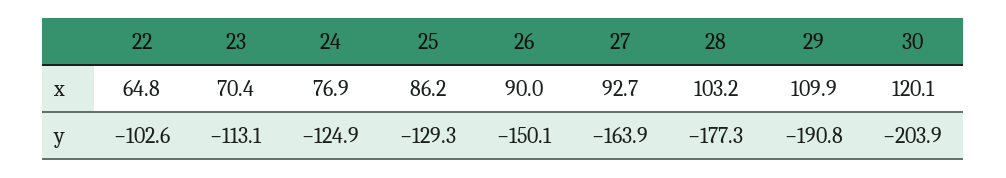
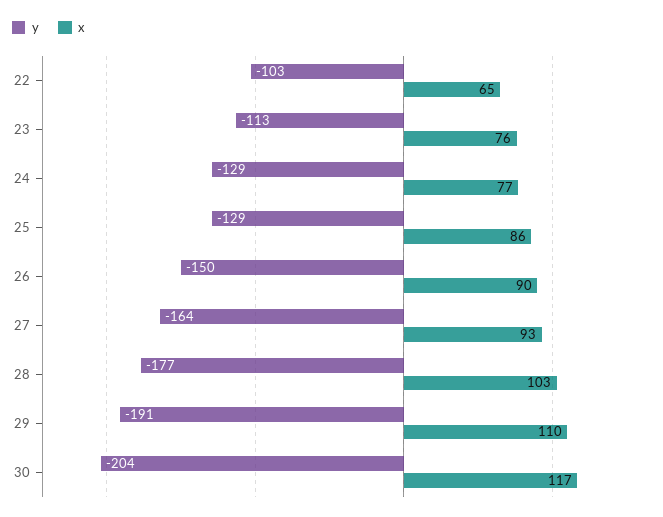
  {
    "x": {
      "22": 64.8,
-     "23": 70.4,
+     "23": 76,
      "24": 76.9,
      "25": 86.2,
      "26": 90,
      "27": 92.7,
      "28": 103.2,
      "29": 109.9,
-     "30": 120.1
+     "30": 117
    },
    "y": {
      "22": -102.6,
      "23": -113.1,
-     "24": -124.9,
+     "24": -129,
      "25": -129.3,
      "26": -150.1,
      "27": -163.9,
      "28": -177.3,
      "29": -190.8,
      "30": -203.9
    }
  }

